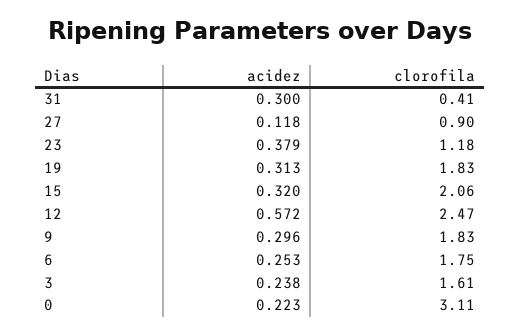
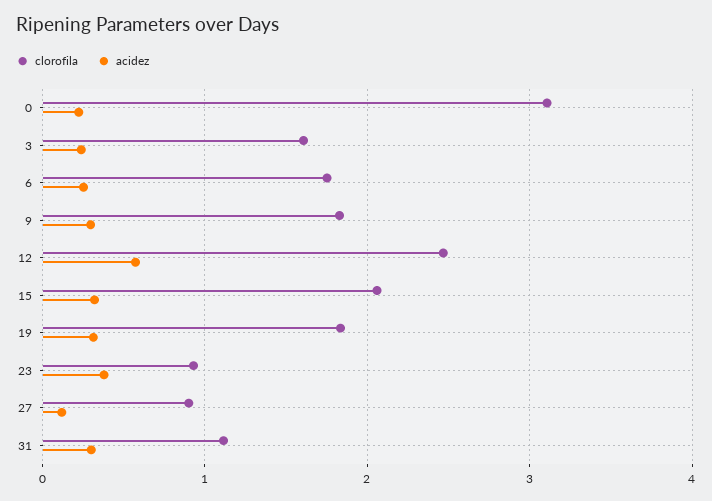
  {
    "acidez": {
      "31": 0.3,
      "27": 0.118,
      "23": 0.379,
      "19": 0.313,
      "15": 0.32,
      "12": 0.572,
      "9": 0.296,
      "6": 0.253,
      "3": 0.238,
      "0": 0.223
    },
    "clorofila": {
-     "31": 0.41,
+     "31": 1.1,
      "27": 0.9,
-     "23": 1.18,
+     "23": 0.9,
      "19": 1.83,
      "15": 2.06,
      "12": 2.47,
      "9": 1.83,
      "6": 1.75,
      "3": 1.61,
      "0": 3.11
    }
  }

